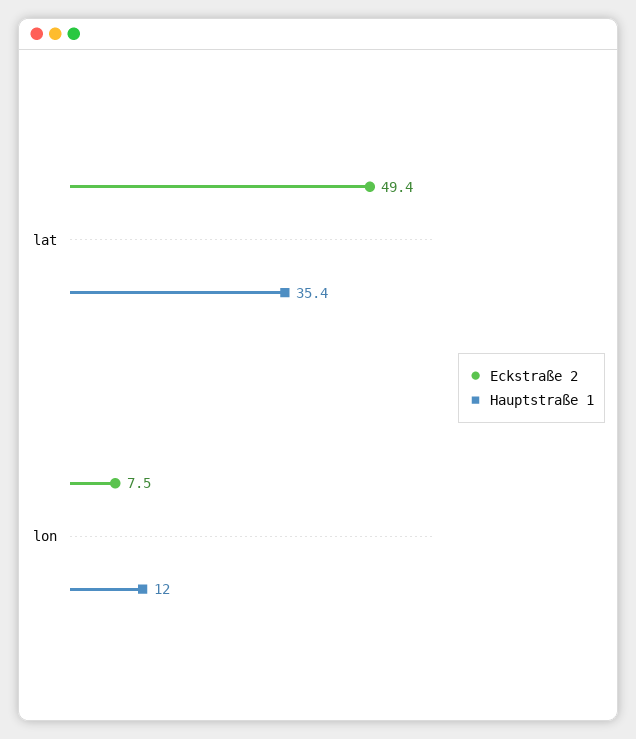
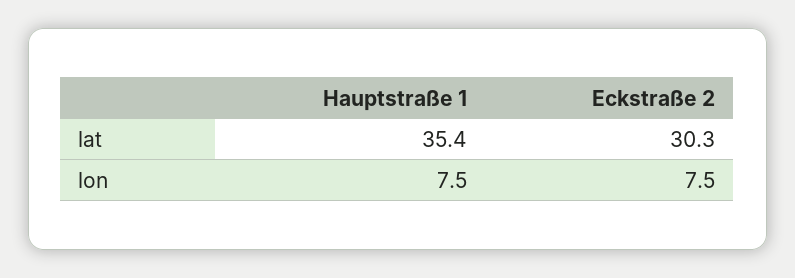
  {
    "Eckstraße 2": {
-     "lat": 49.4,
+     "lat": 30.3,
      "lon": 7.5
    },
    "Hauptstraße 1": {
      "lat": 35.4,
-     "lon": 12
+     "lon": 7.5
    }
  }

